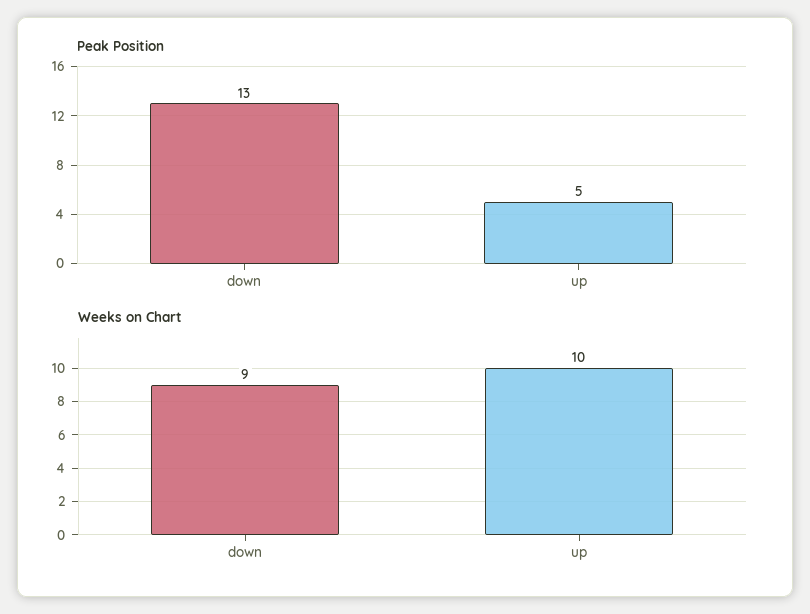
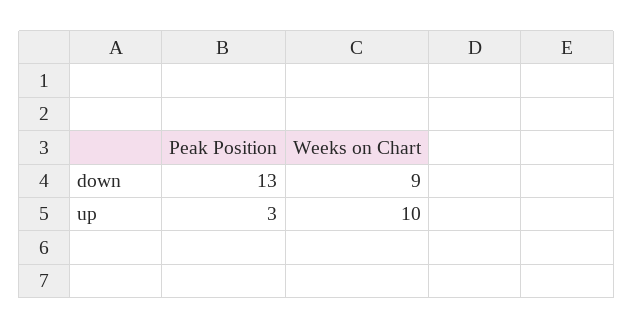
  {
    "Peak Position": {
      "down": 13,
-     "up": 5
+     "up": 3
    },
    "Weeks on Chart": {
      "down": 9,
      "up": 10
    }
  }

